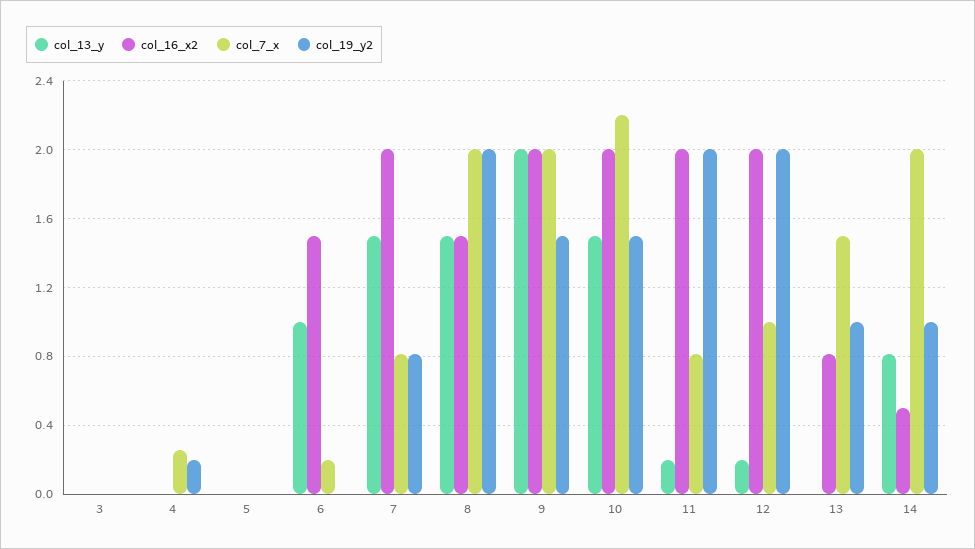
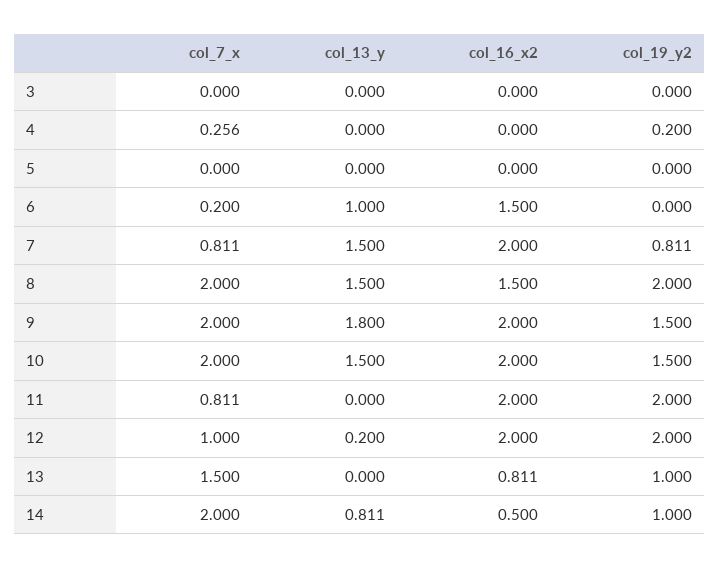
  {
    "col_13_y": {
      "3": 0,
      "4": 0,
      "5": 0,
      "6": 1,
      "7": 1.5,
      "8": 1.5,
-     "9": 2,
+     "9": 1.8,
      "10": 1.5,
-     "11": 0.2,
+     "11": 0,
      "12": 0.2,
      "13": 0,
      "14": 0.811
    },
    "col_16_x2": {
      "3": 0,
      "4": 0,
      "5": 0,
      "6": 1.5,
      "7": 2,
      "8": 1.5,
      "9": 2,
      "10": 2,
      "11": 2,
      "12": 2,
      "13": 0.811,
      "14": 0.5
    },
    "col_7_x": {
      "3": 0,
      "4": 0.256,
      "5": 0,
      "6": 0.2,
      "7": 0.811,
      "8": 2,
      "9": 2,
-     "10": 2.2,
+     "10": 2,
      "11": 0.811,
      "12": 1,
      "13": 1.5,
      "14": 2
    },
    "col_19_y2": {
      "3": 0,
      "4": 0.2,
      "5": 0,
      "6": 0,
      "7": 0.811,
      "8": 2,
      "9": 1.5,
      "10": 1.5,
      "11": 2,
      "12": 2,
      "13": 1,
      "14": 1
    }
  }

